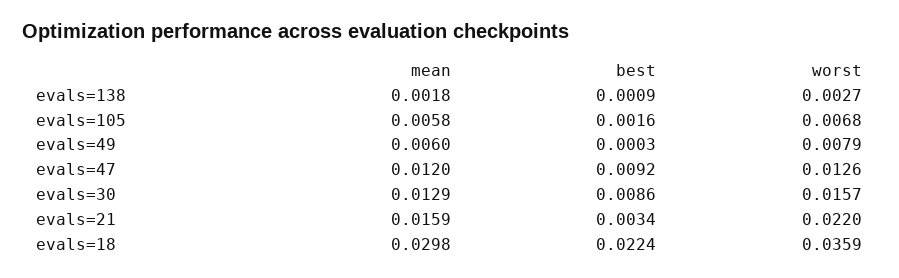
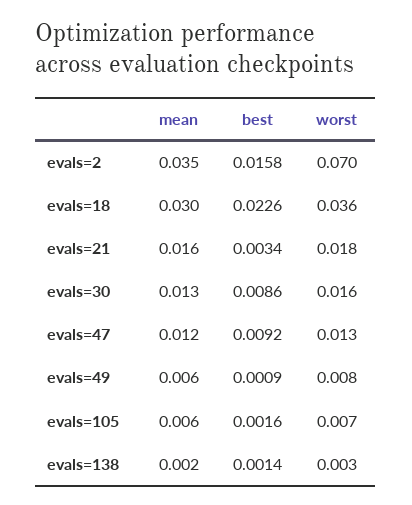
  {
    "mean": {
      "evals=138": 0.0018,
      "evals=105": 0.0058,
      "evals=49": 0.006,
      "evals=47": 0.012,
      "evals=30": 0.0129,
      "evals=21": 0.0159,
-     "evals=18": 0.0298
+     "evals=18": 0.0298,
+     "evals=2": 0.035
    },
    "best": {
-     "evals=138": 0.0009,
+     "evals=138": 0.0014,
      "evals=105": 0.0016,
-     "evals=49": 0.0003,
+     "evals=49": 0.0009,
      "evals=47": 0.0092,
      "evals=30": 0.0086,
      "evals=21": 0.0034,
-     "evals=18": 0.0224
+     "evals=18": 0.0226,
+     "evals=2": 0.0158
    },
    "worst": {
      "evals=138": 0.0027,
      "evals=105": 0.0068,
      "evals=49": 0.0079,
      "evals=47": 0.0126,
      "evals=30": 0.0157,
-     "evals=21": 0.022,
+     "evals=21": 0.018,
-     "evals=18": 0.0359
+     "evals=18": 0.0359,
+     "evals=2": 0.07
    }
  }

